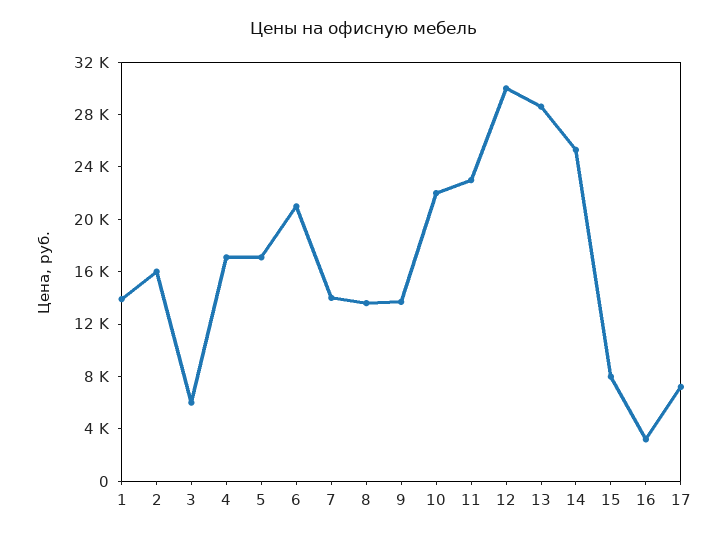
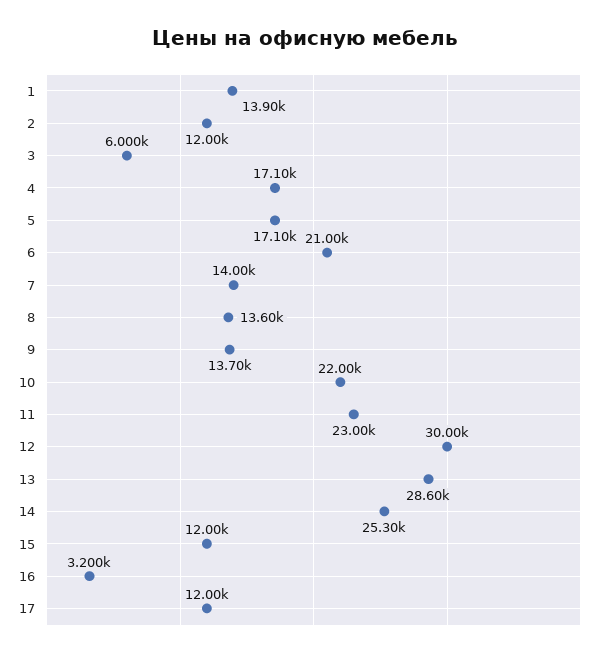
  {
    "1": 13900,
-   "2": 16000,
+   "2": 12000,
    "3": 6000,
    "4": 17100,
    "5": 17100,
    "6": 21000,
    "7": 14000,
    "8": 13600,
    "9": 13700,
    "10": 22000,
    "11": 23000,
    "12": 30000,
    "13": 28600,
    "14": 25300,
-   "15": 8000,
+   "15": 12000,
    "16": 3200,
-   "17": 7000
+   "17": 12000
  }

